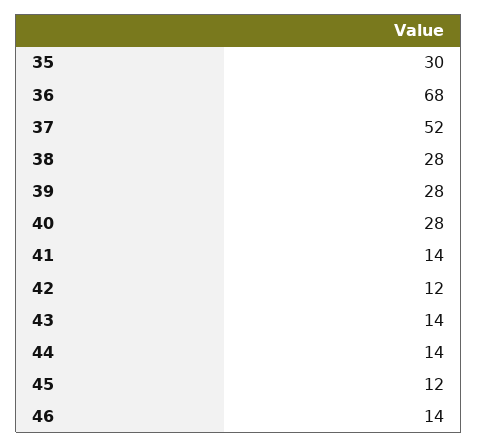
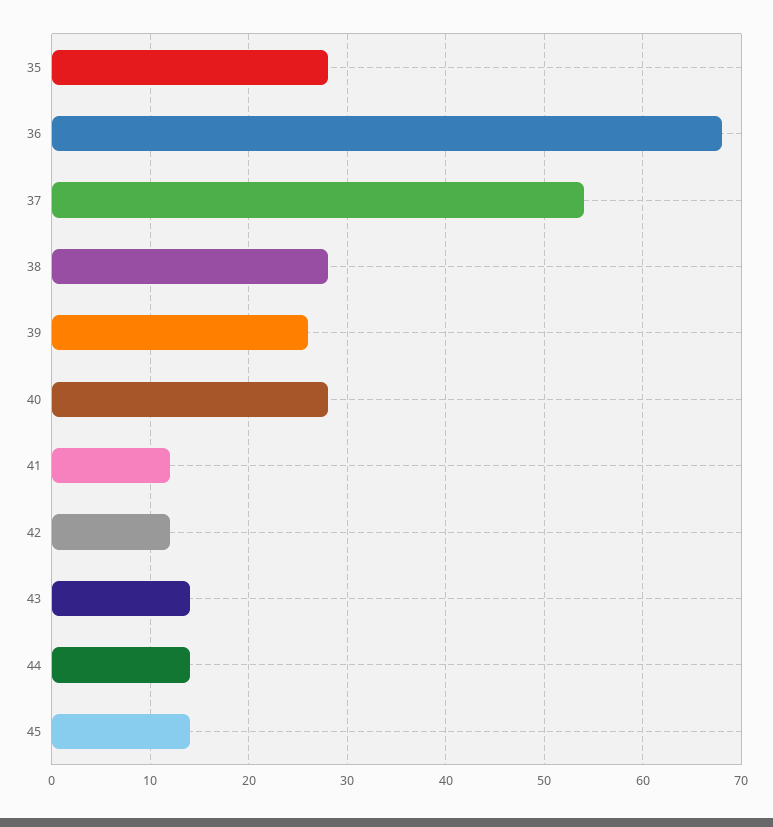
  {
-   "35": 30,
+   "35": 28,
    "36": 68,
-   "37": 52,
+   "37": 54,
    "38": 28,
-   "39": 28,
+   "39": 26,
    "40": 28,
-   "41": 14,
+   "41": 12,
    "42": 12,
    "43": 14,
    "44": 14,
-   "45": 12,
+   "45": 14
-   "46": 14
  }

